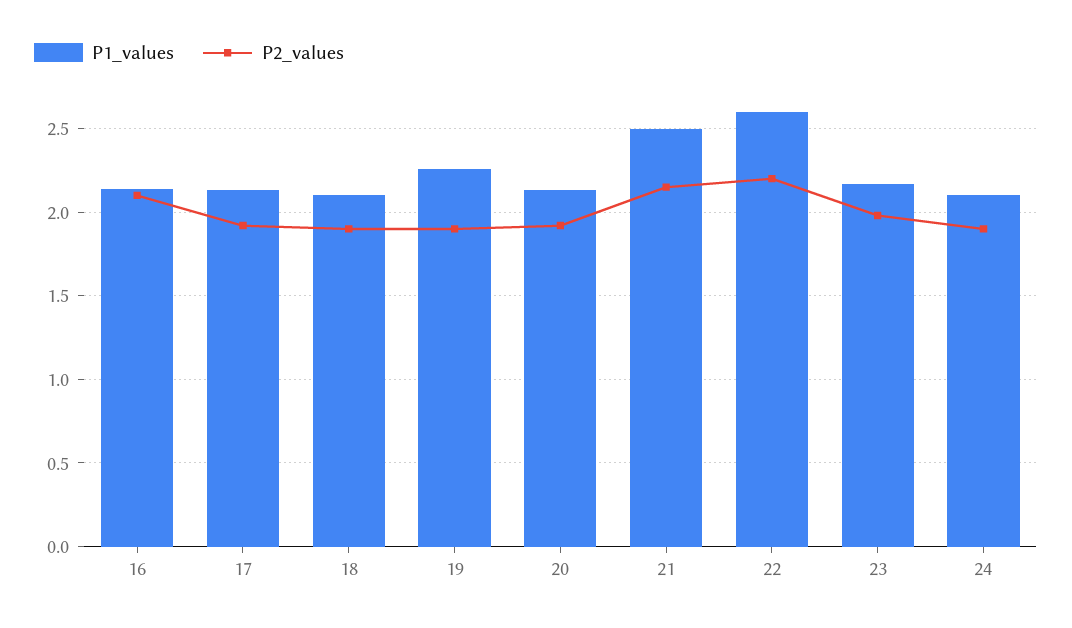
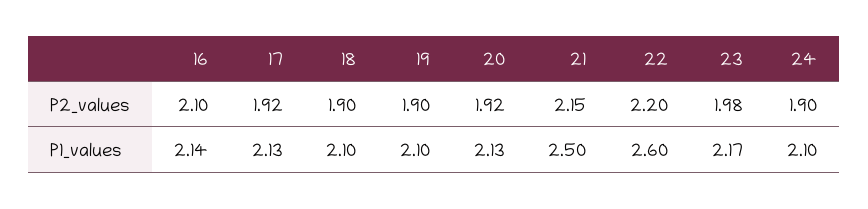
  {
    "P1_values": {
      "16": 2.14,
      "17": 2.13,
      "18": 2.1,
-     "19": 2.25,
+     "19": 2.1,
      "20": 2.13,
      "21": 2.5,
      "22": 2.6,
      "23": 2.17,
      "24": 2.1
    },
    "P2_values": {
      "16": 2.1,
      "17": 1.92,
      "18": 1.9,
      "19": 1.9,
      "20": 1.92,
      "21": 2.15,
      "22": 2.2,
      "23": 1.98,
      "24": 1.9
    }
  }

